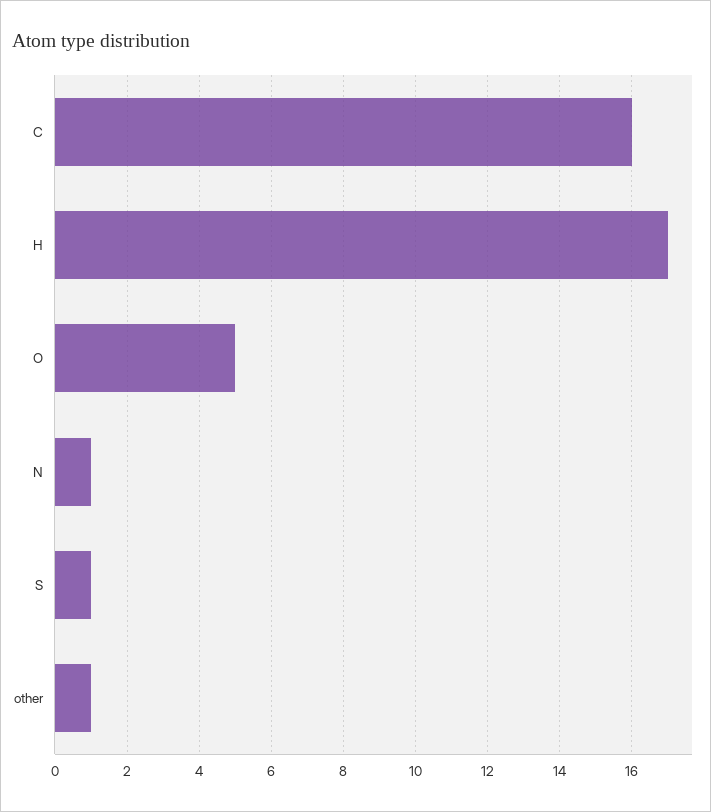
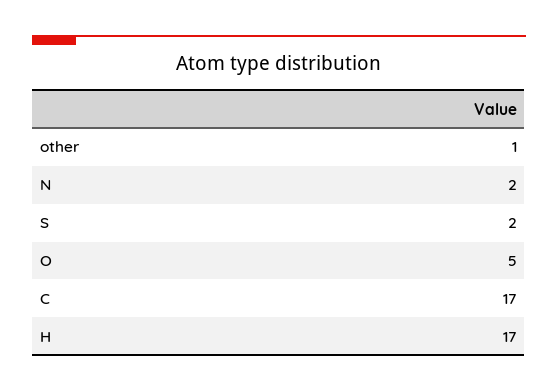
  {
-   "C": 16,
+   "C": 17,
    "H": 17,
    "O": 5,
-   "N": 1,
+   "N": 2,
-   "S": 1,
+   "S": 2,
    "other": 1
  }

